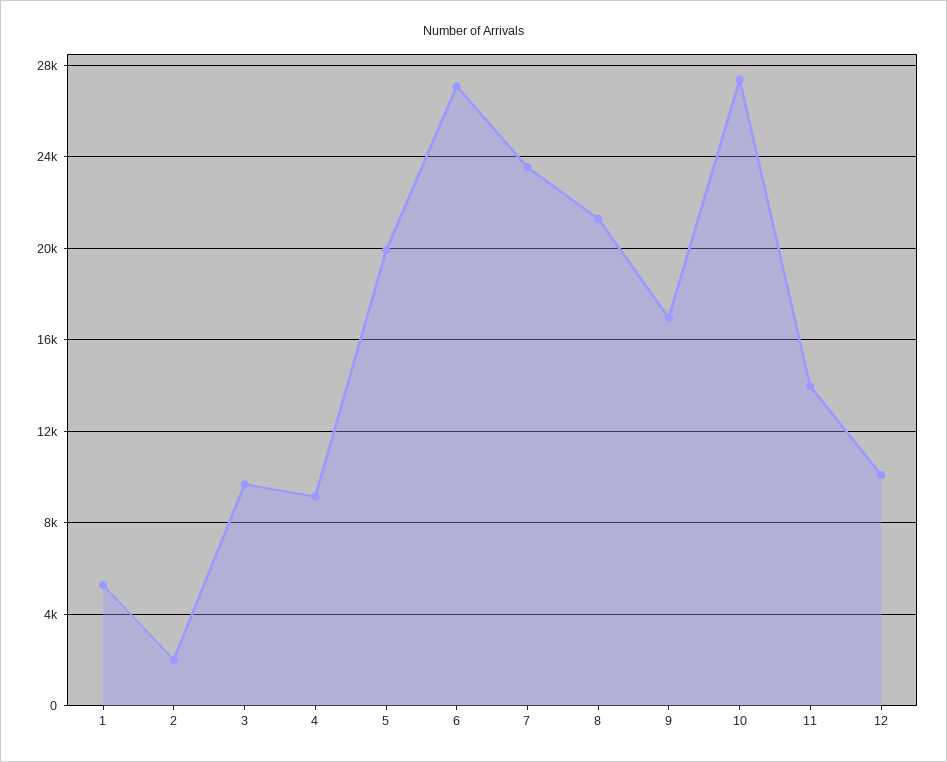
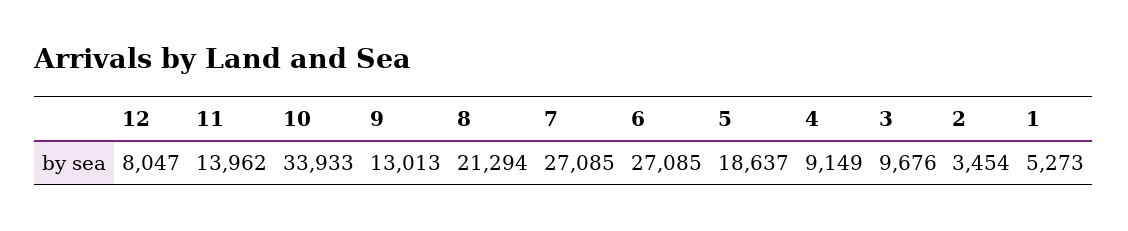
  {
    "1": 5273,
-   "2": 2000,
+   "2": 3454,
    "3": 9676,
    "4": 9149,
-   "5": 20000,
+   "5": 18637,
    "6": 27085,
-   "7": 23500,
+   "7": 27085,
    "8": 21294,
-   "9": 17000,
+   "9": 13013,
-   "10": 27500,
+   "10": 33933,
    "11": 13962,
-   "12": 10000
+   "12": 8047
  }

